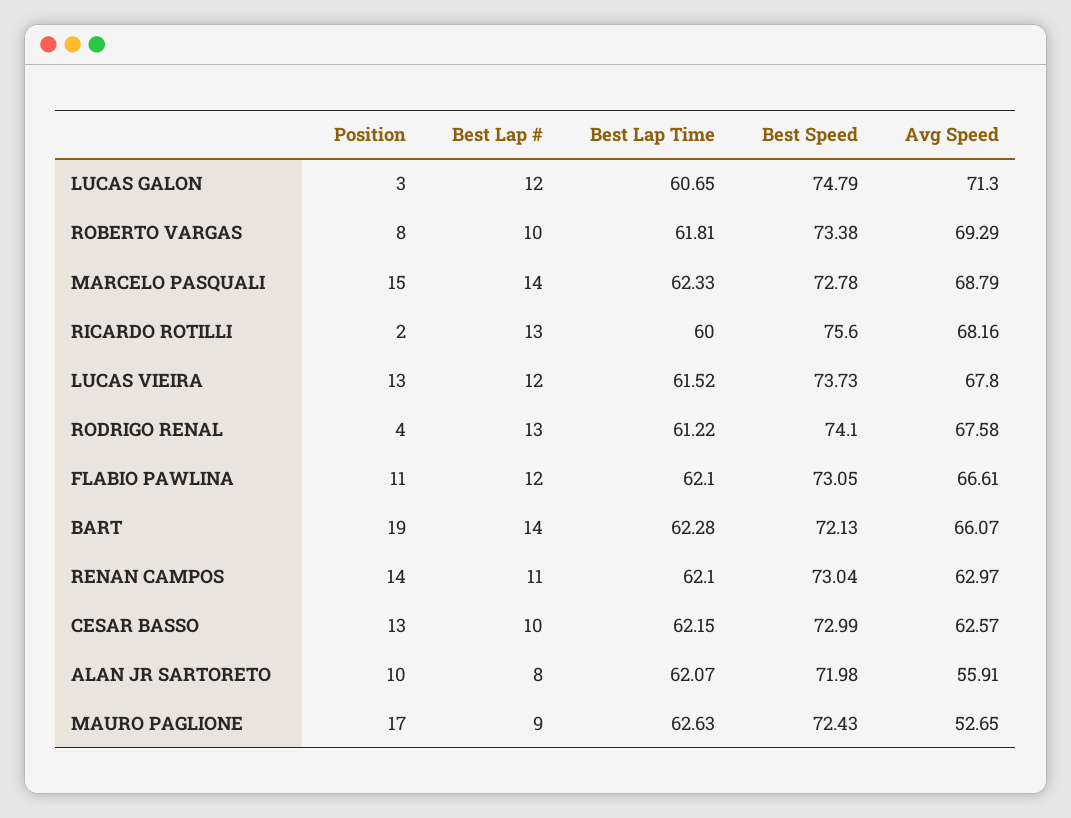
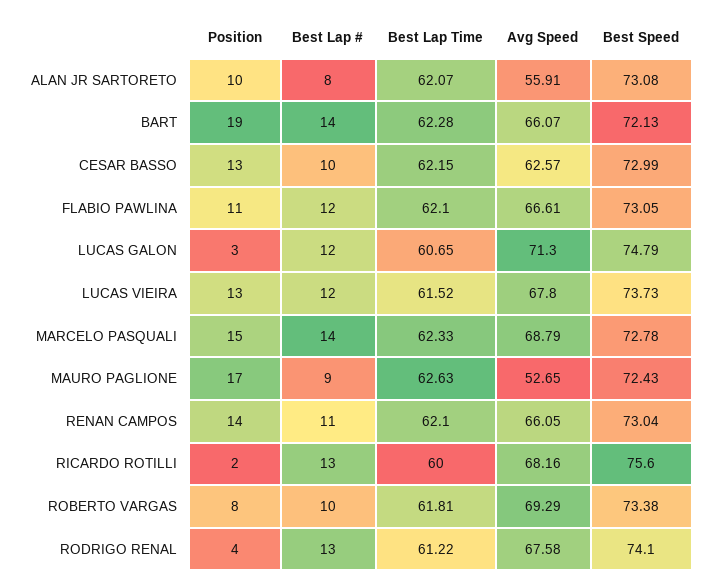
  {
    "Position": {
      "LUCAS GALON": 3,
      "ROBERTO VARGAS": 8,
      "MARCELO PASQUALI": 15,
      "RICARDO ROTILLI": 2,
      "LUCAS VIEIRA": 13,
      "RODRIGO RENAL": 4,
      "FLABIO PAWLINA": 11,
      "BART": 19,
      "RENAN CAMPOS": 14,
      "CESAR BASSO": 13,
      "ALAN JR SARTORETO": 10,
      "MAURO PAGLIONE": 17
    },
    "Best Lap #": {
      "LUCAS GALON": 12,
      "ROBERTO VARGAS": 10,
      "MARCELO PASQUALI": 14,
      "RICARDO ROTILLI": 13,
      "LUCAS VIEIRA": 12,
      "RODRIGO RENAL": 13,
      "FLABIO PAWLINA": 12,
      "BART": 14,
      "RENAN CAMPOS": 11,
      "CESAR BASSO": 10,
      "ALAN JR SARTORETO": 8,
      "MAURO PAGLIONE": 9
    },
    "Best Lap Time": {
      "LUCAS GALON": 60.65,
      "ROBERTO VARGAS": 61.81,
      "MARCELO PASQUALI": 62.33,
      "RICARDO ROTILLI": 60,
      "LUCAS VIEIRA": 61.52,
      "RODRIGO RENAL": 61.22,
      "FLABIO PAWLINA": 62.1,
      "BART": 62.28,
      "RENAN CAMPOS": 62.1,
      "CESAR BASSO": 62.15,
      "ALAN JR SARTORETO": 62.07,
      "MAURO PAGLIONE": 62.63
    },
    "Best Speed": {
      "LUCAS GALON": 74.79,
      "ROBERTO VARGAS": 73.38,
      "MARCELO PASQUALI": 72.78,
      "RICARDO ROTILLI": 75.6,
      "LUCAS VIEIRA": 73.73,
      "RODRIGO RENAL": 74.1,
      "FLABIO PAWLINA": 73.05,
      "BART": 72.13,
      "RENAN CAMPOS": 73.04,
      "CESAR BASSO": 72.99,
-     "ALAN JR SARTORETO": 71.98,
+     "ALAN JR SARTORETO": 73.08,
      "MAURO PAGLIONE": 72.43
    },
    "Avg Speed": {
      "LUCAS GALON": 71.3,
      "ROBERTO VARGAS": 69.29,
      "MARCELO PASQUALI": 68.79,
      "RICARDO ROTILLI": 68.16,
      "LUCAS VIEIRA": 67.8,
      "RODRIGO RENAL": 67.58,
      "FLABIO PAWLINA": 66.61,
      "BART": 66.07,
-     "RENAN CAMPOS": 62.97,
+     "RENAN CAMPOS": 66.05,
      "CESAR BASSO": 62.57,
      "ALAN JR SARTORETO": 55.91,
      "MAURO PAGLIONE": 52.65
    }
  }

